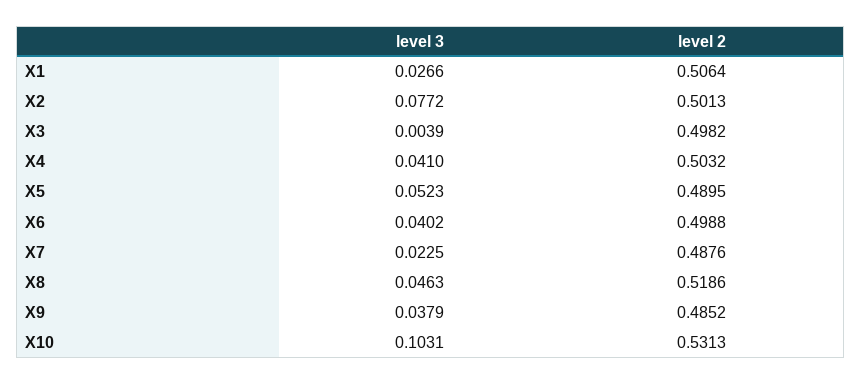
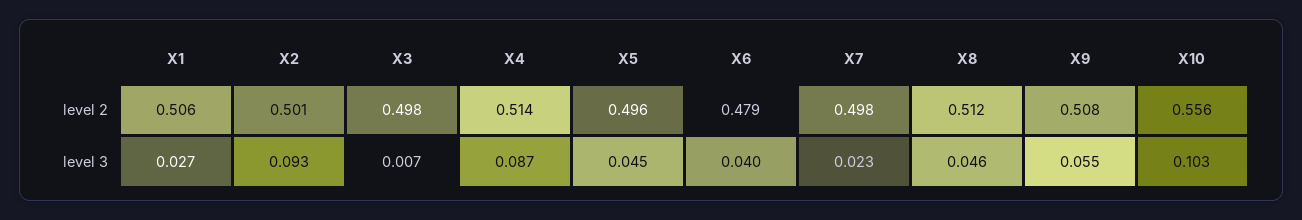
  {
    "level 3": {
      "X1": 0.0266,
-     "X2": 0.0772,
+     "X2": 0.093,
-     "X3": 0.0039,
+     "X3": 0.007,
-     "X4": 0.041,
+     "X4": 0.087,
-     "X5": 0.0523,
+     "X5": 0.045,
      "X6": 0.0402,
      "X7": 0.0225,
      "X8": 0.0463,
-     "X9": 0.0379,
+     "X9": 0.055,
      "X10": 0.1031
    },
    "level 2": {
      "X1": 0.5064,
      "X2": 0.5013,
      "X3": 0.4982,
-     "X4": 0.5032,
+     "X4": 0.514,
-     "X5": 0.4895,
+     "X5": 0.496,
-     "X6": 0.4988,
+     "X6": 0.479,
-     "X7": 0.4876,
+     "X7": 0.498,
-     "X8": 0.5186,
+     "X8": 0.512,
-     "X9": 0.4852,
+     "X9": 0.508,
-     "X10": 0.5313
+     "X10": 0.556
    }
  }

